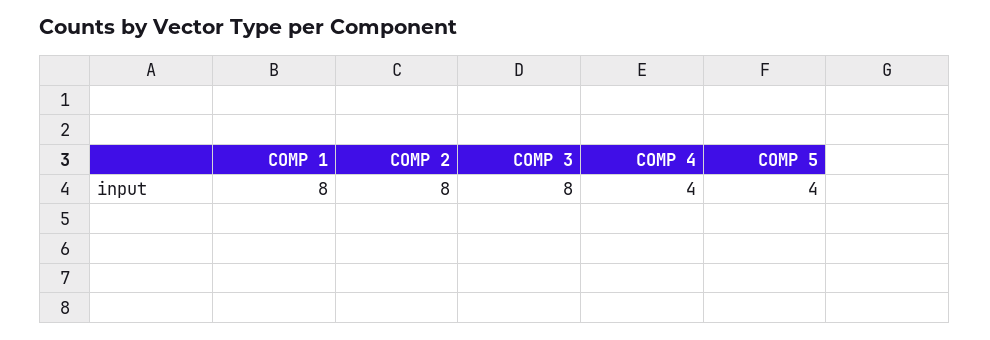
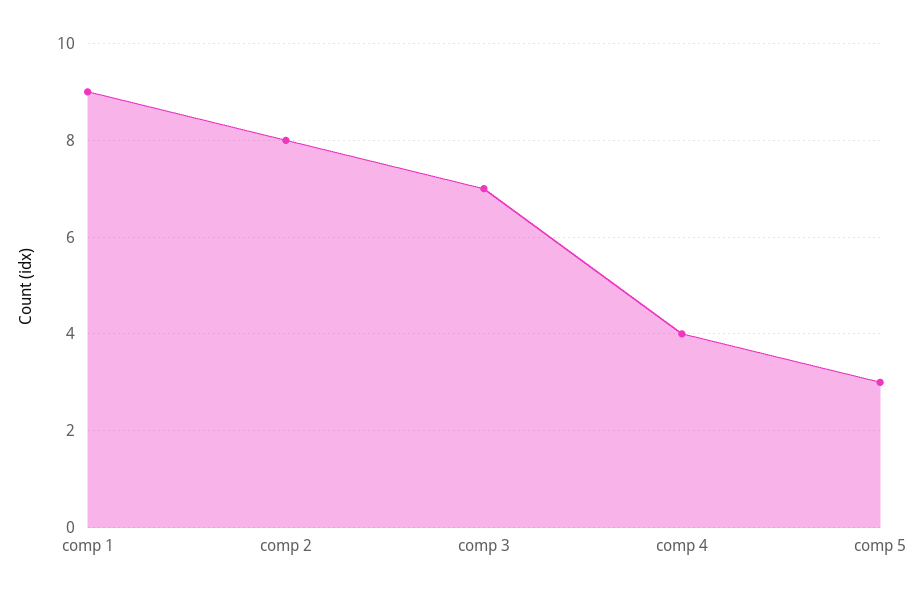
  {
-   "COMP 1": 8,
+   "COMP 1": 9,
    "COMP 2": 8,
-   "COMP 3": 8,
+   "COMP 3": 7,
    "COMP 4": 4,
-   "COMP 5": 4
+   "COMP 5": 3
  }

